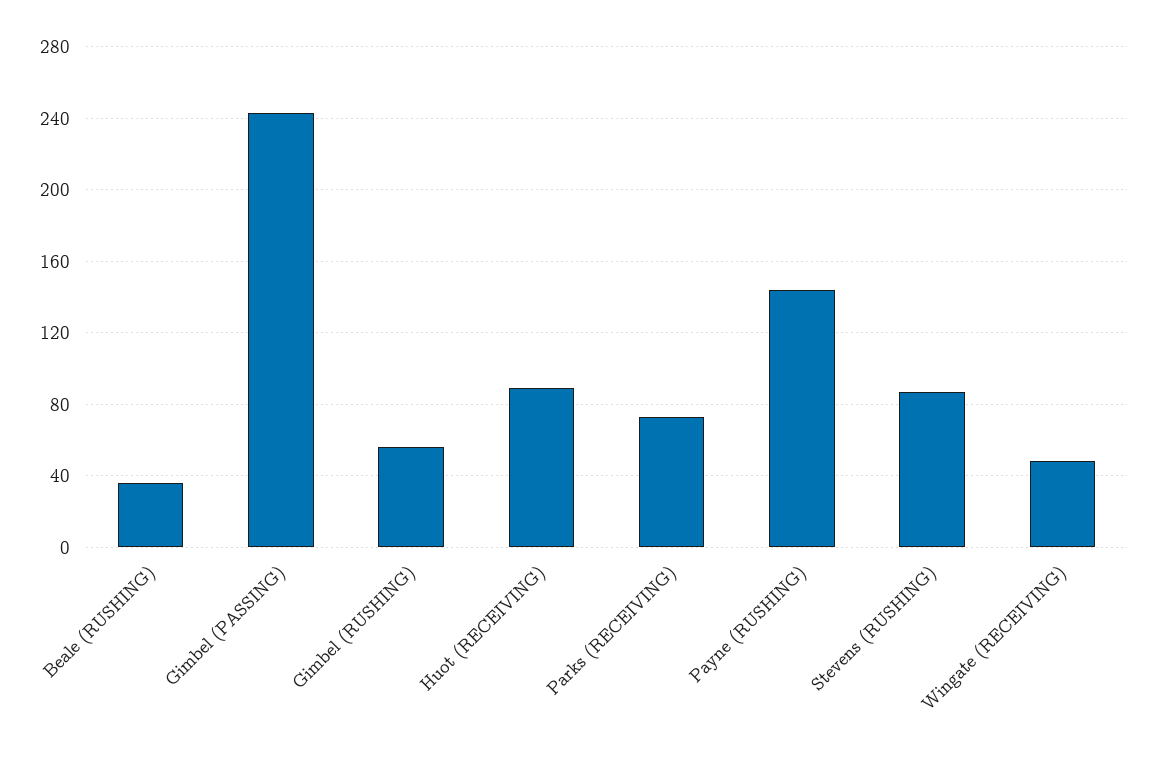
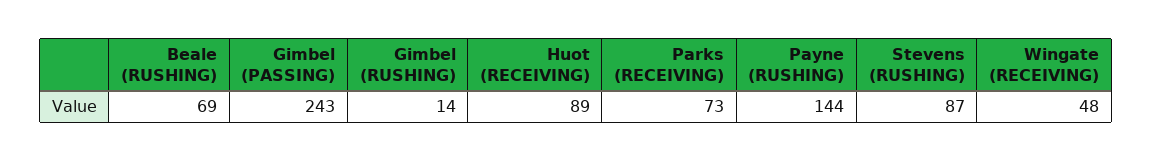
  {
-   "Beale (RUSHING)": 35,
+   "Beale (RUSHING)": 69,
    "Gimbel (PASSING)": 243,
-   "Gimbel (RUSHING)": 55,
+   "Gimbel (RUSHING)": 14,
    "Huot (RECEIVING)": 89,
    "Parks (RECEIVING)": 73,
    "Payne (RUSHING)": 144,
    "Stevens (RUSHING)": 87,
    "Wingate (RECEIVING)": 48
  }

